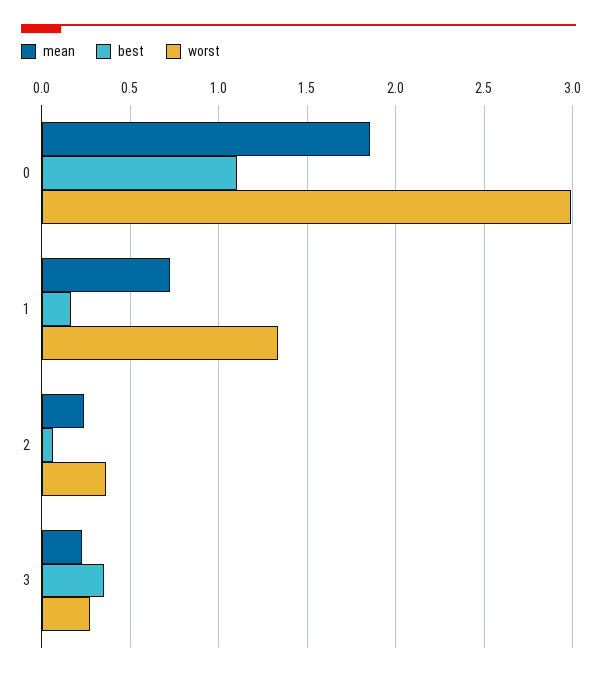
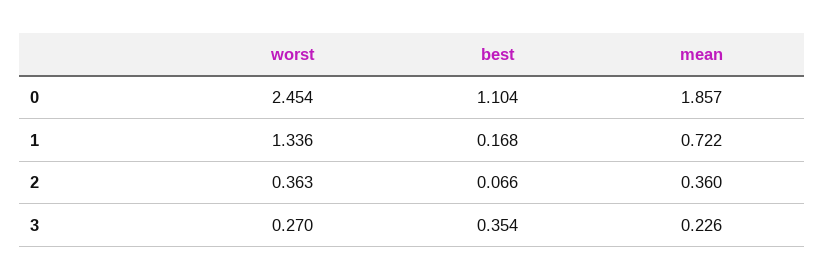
  {
    "mean": {
      "0": 1.857,
      "1": 0.722,
-     "2": 0.25,
+     "2": 0.36,
      "3": 0.226
    },
    "best": {
      "0": 1.104,
      "1": 0.168,
      "2": 0.066,
      "3": 0.354
    },
    "worst": {
-     "0": 3,
+     "0": 2.454,
      "1": 1.336,
      "2": 0.363,
      "3": 0.27
    }
  }

